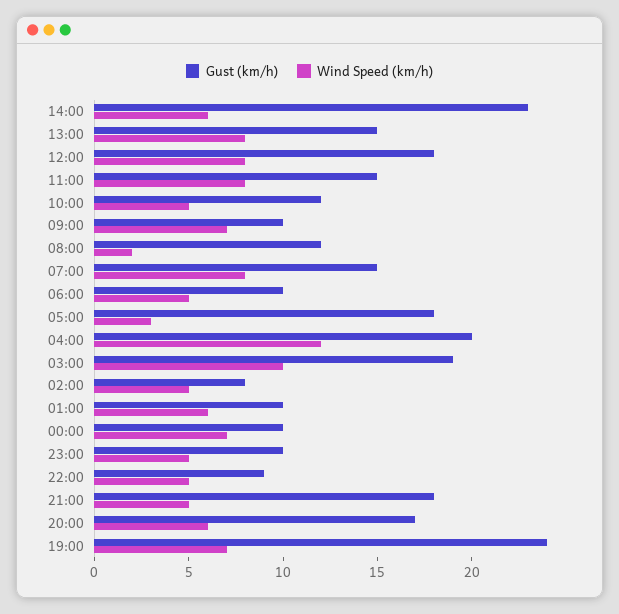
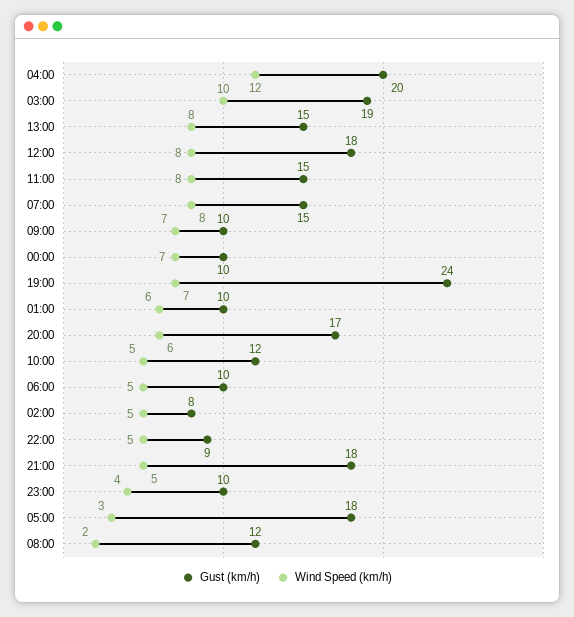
  {
    "Gust (km/h)": {
-     "14:00": 23,
      "13:00": 15,
      "12:00": 18,
      "11:00": 15,
      "10:00": 12,
      "09:00": 10,
      "08:00": 12,
      "07:00": 15,
      "06:00": 10,
      "05:00": 18,
      "04:00": 20,
      "03:00": 19,
      "02:00": 8,
      "01:00": 10,
      "00:00": 10,
      "23:00": 10,
      "22:00": 9,
      "21:00": 18,
      "20:00": 17,
      "19:00": 24
    },
    "Wind Speed (km/h)": {
-     "14:00": 6,
      "13:00": 8,
      "12:00": 8,
      "11:00": 8,
      "10:00": 5,
      "09:00": 7,
      "08:00": 2,
      "07:00": 8,
      "06:00": 5,
      "05:00": 3,
      "04:00": 12,
      "03:00": 10,
      "02:00": 5,
      "01:00": 6,
      "00:00": 7,
-     "23:00": 5,
+     "23:00": 4,
      "22:00": 5,
      "21:00": 5,
      "20:00": 6,
      "19:00": 7
    }
  }

